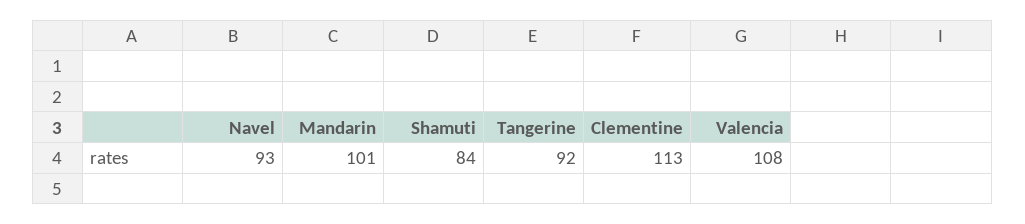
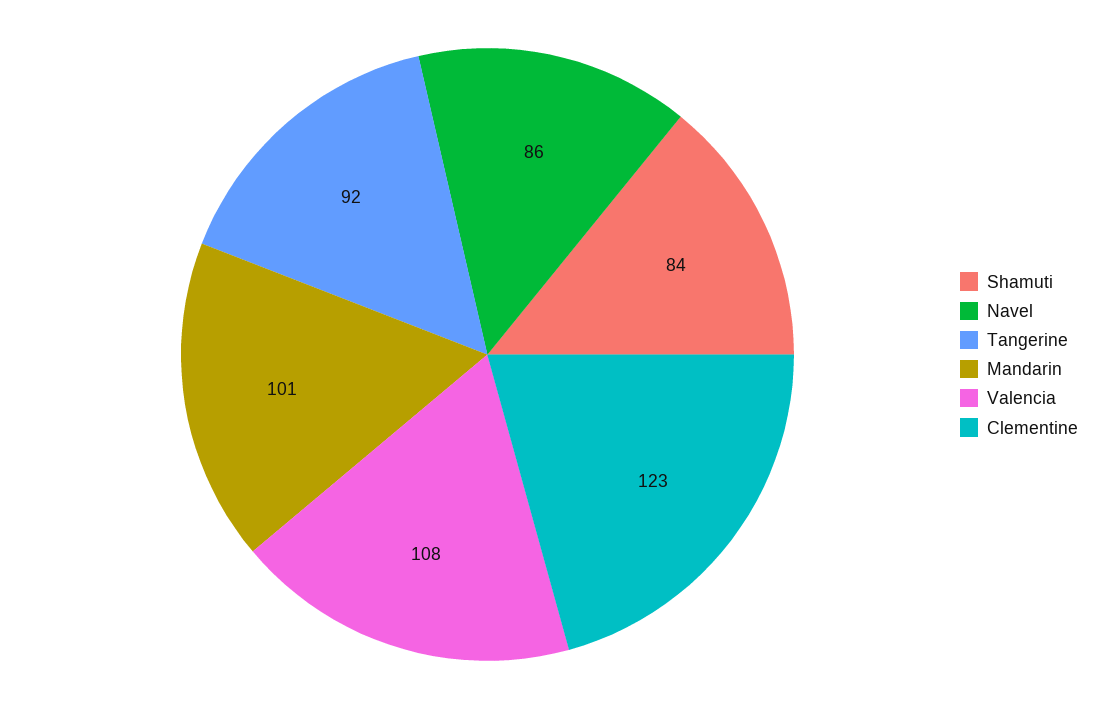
  {
-   "Navel": 93,
+   "Navel": 86,
    "Mandarin": 101,
    "Shamuti": 84,
    "Tangerine": 92,
-   "Clementine": 113,
+   "Clementine": 123,
    "Valencia": 108
  }

